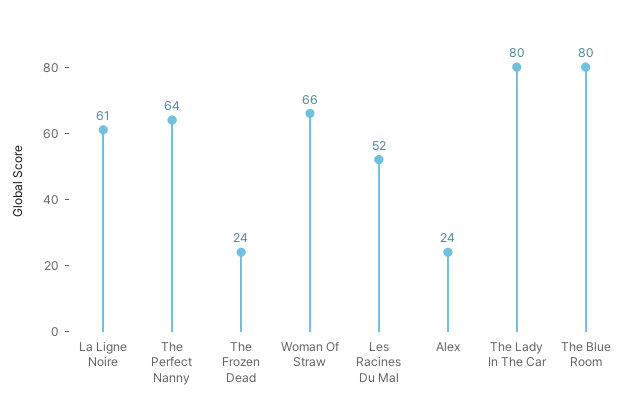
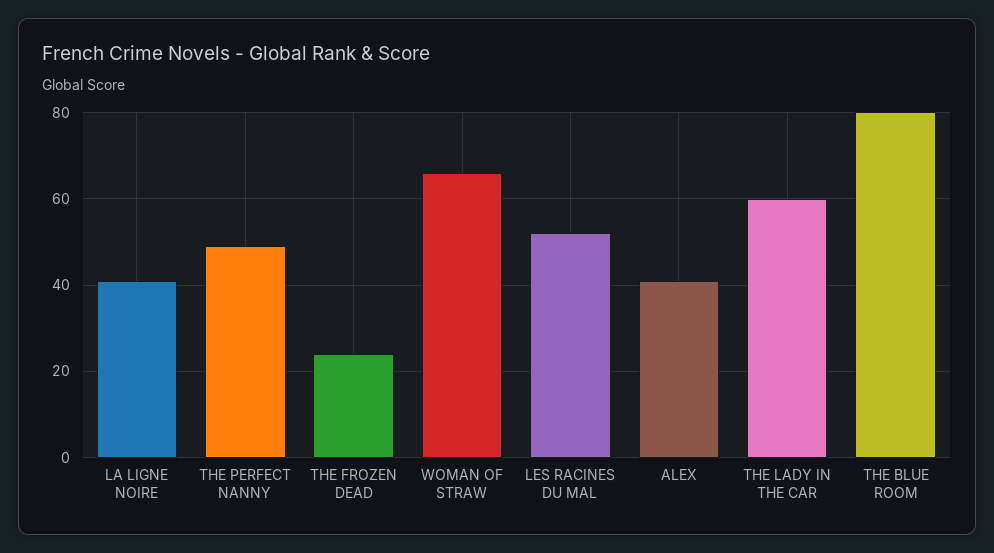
  {
-   "La Ligne Noire": 61,
+   "La Ligne Noire": 40,
-   "The Perfect Nanny": 64,
+   "The Perfect Nanny": 50,
    "The Frozen Dead": 24,
    "Woman Of Straw": 66,
    "Les Racines Du Mal": 52,
-   "Alex": 24,
+   "Alex": 40,
-   "The Lady In The Car": 80,
+   "The Lady In The Car": 60,
    "The Blue Room": 80
  }

